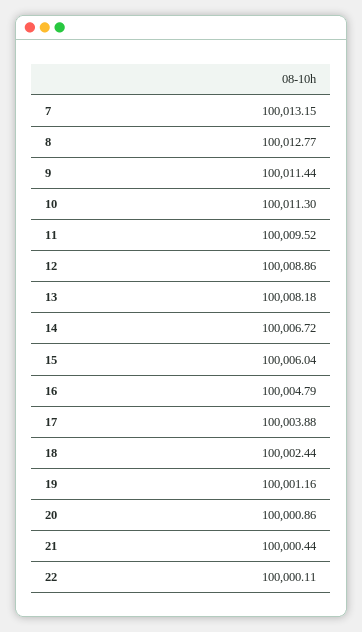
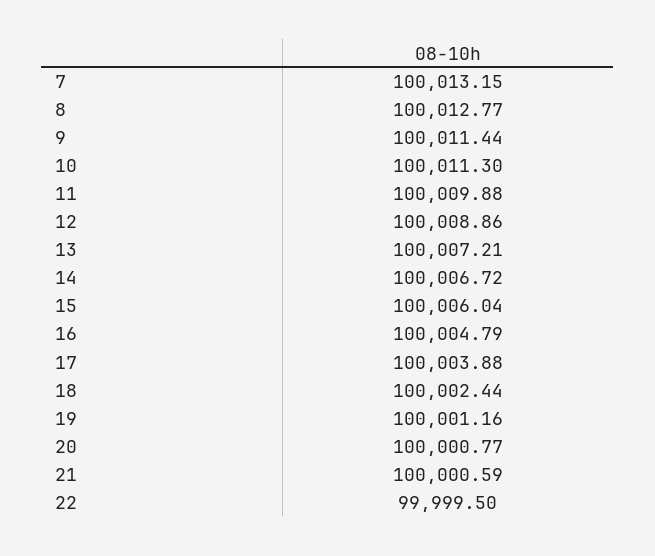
  {
    "7": 100013.15,
    "8": 100012.77,
    "9": 100011.44,
    "10": 100011.3,
-   "11": 100009.52,
+   "11": 100009.88,
    "12": 100008.86,
-   "13": 100008.18,
+   "13": 100007.21,
    "14": 100006.72,
    "15": 100006.04,
    "16": 100004.79,
    "17": 100003.88,
    "18": 100002.44,
    "19": 100001.16,
-   "20": 100000.86,
+   "20": 100000.77,
-   "21": 100000.44,
+   "21": 100000.59,
-   "22": 100000.11
+   "22": 99999.5
  }

